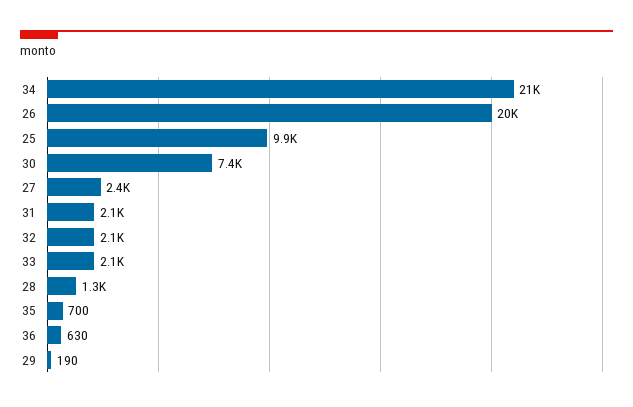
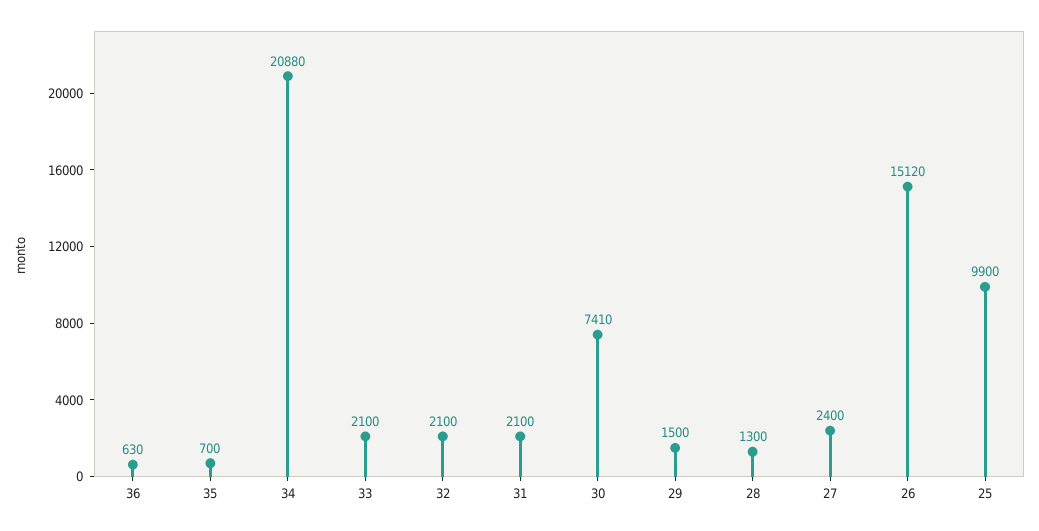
  {
    "34": 20880,
-   "26": 20000,
+   "26": 15120,
    "25": 9900,
    "30": 7410,
    "27": 2400,
    "31": 2100,
    "32": 2100,
    "33": 2100,
    "28": 1300,
    "35": 700,
    "36": 630,
-   "29": 190
+   "29": 1500
  }

